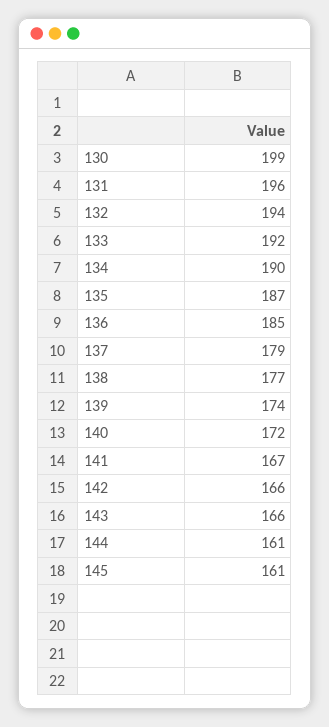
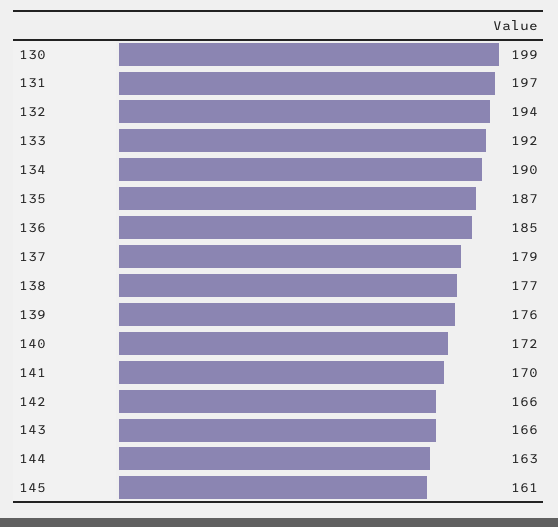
  {
    "130": 199,
-   "131": 196,
+   "131": 197,
    "132": 194,
    "133": 192,
    "134": 190,
    "135": 187,
    "136": 185,
    "137": 179,
    "138": 177,
-   "139": 174,
+   "139": 176,
    "140": 172,
-   "141": 167,
+   "141": 170,
    "142": 166,
    "143": 166,
-   "144": 161,
+   "144": 163,
    "145": 161
  }

